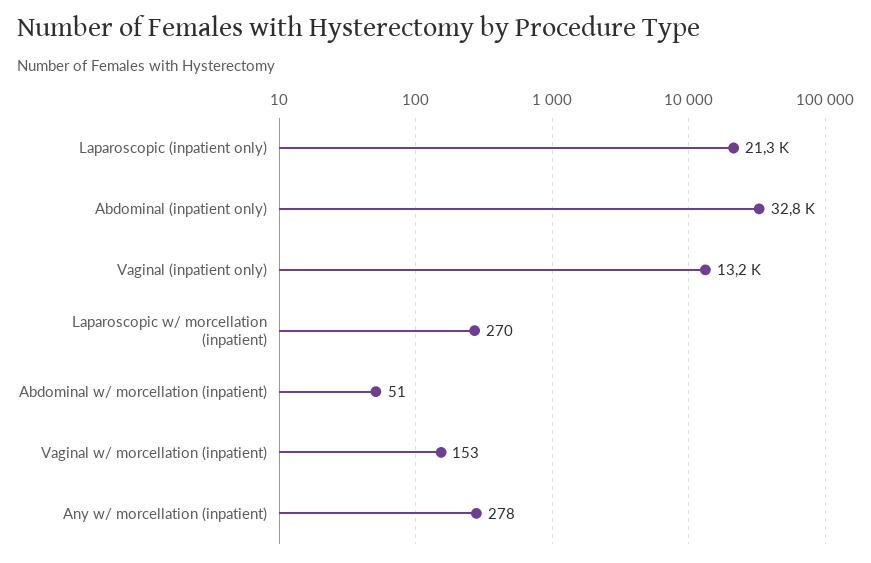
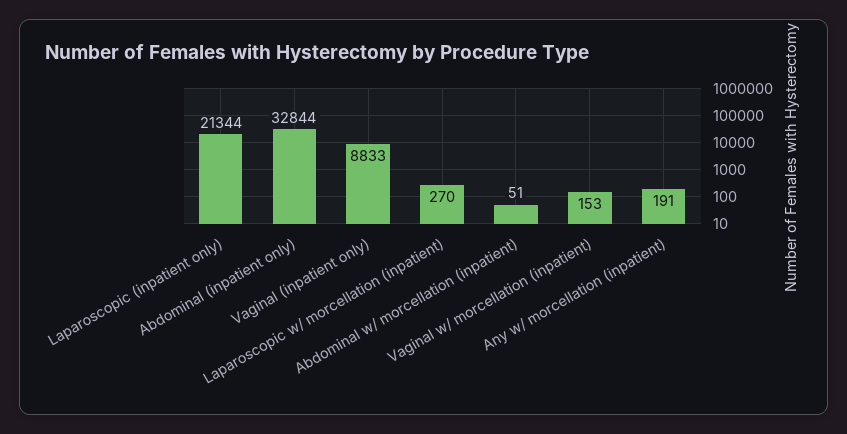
  {
    "Laparoscopic (inpatient only)": 21344,
    "Abdominal (inpatient only)": 32844,
-   "Vaginal (inpatient only)": 13200,
+   "Vaginal (inpatient only)": 8833,
    "Laparoscopic w/ morcellation (inpatient)": 270,
    "Abdominal w/ morcellation (inpatient)": 51,
    "Vaginal w/ morcellation (inpatient)": 153,
-   "Any w/ morcellation (inpatient)": 278
+   "Any w/ morcellation (inpatient)": 191
  }

